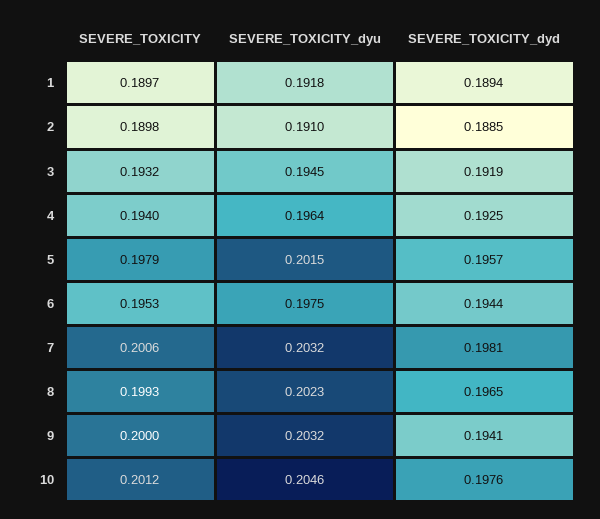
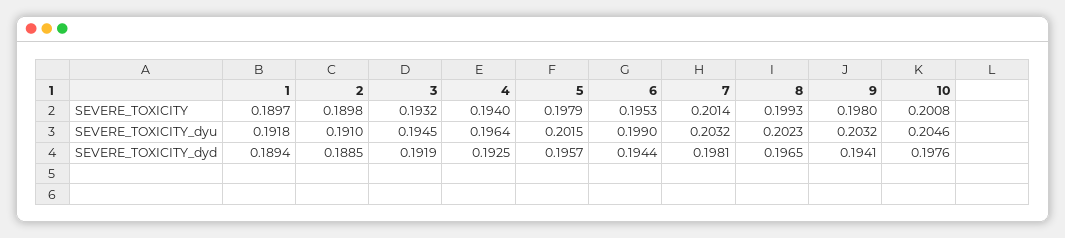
  {
    "SEVERE_TOXICITY": {
      "1": 0.1897,
      "2": 0.1898,
      "3": 0.1932,
      "4": 0.194,
      "5": 0.1979,
      "6": 0.1953,
-     "7": 0.2006,
+     "7": 0.2014,
      "8": 0.1993,
-     "9": 0.2,
+     "9": 0.198,
-     "10": 0.2012
+     "10": 0.2008
    },
    "SEVERE_TOXICITY_dyu": {
      "1": 0.1918,
      "2": 0.191,
      "3": 0.1945,
      "4": 0.1964,
      "5": 0.2015,
-     "6": 0.1975,
+     "6": 0.199,
      "7": 0.2032,
      "8": 0.2023,
      "9": 0.2032,
      "10": 0.2046
    },
    "SEVERE_TOXICITY_dyd": {
      "1": 0.1894,
      "2": 0.1885,
      "3": 0.1919,
      "4": 0.1925,
      "5": 0.1957,
      "6": 0.1944,
      "7": 0.1981,
      "8": 0.1965,
      "9": 0.1941,
      "10": 0.1976
    }
  }

